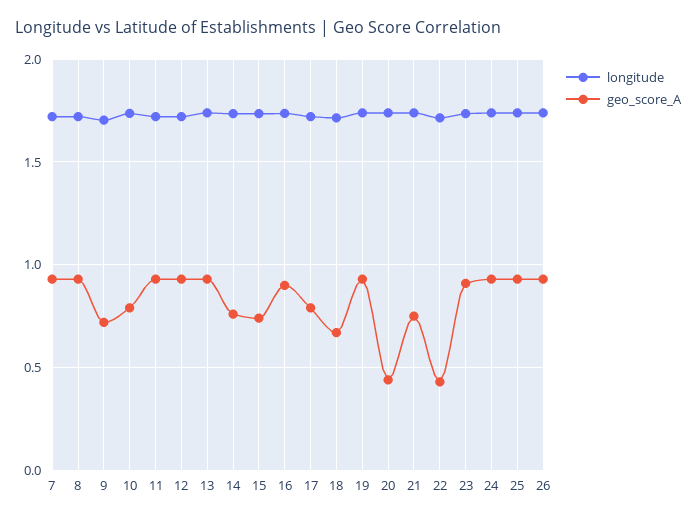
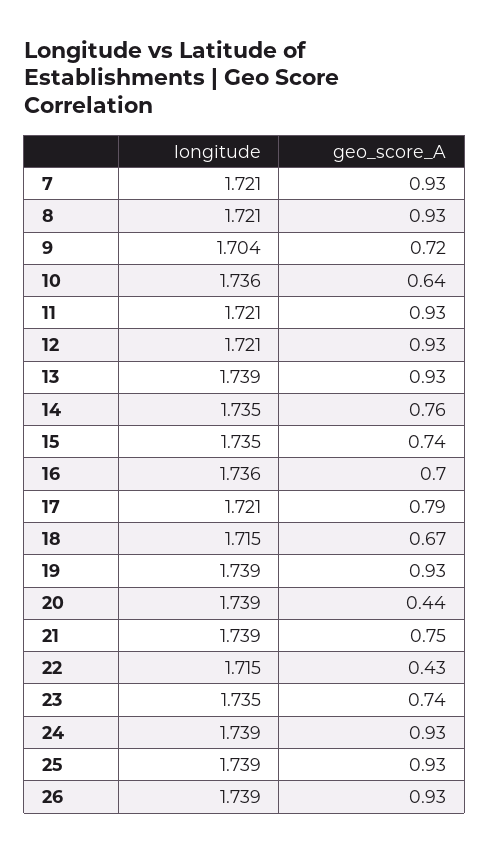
  {
    "longitude": {
      "7": 1.721,
      "8": 1.721,
      "9": 1.704,
      "10": 1.736,
      "11": 1.721,
      "12": 1.721,
      "13": 1.739,
      "14": 1.735,
      "15": 1.735,
      "16": 1.736,
      "17": 1.721,
      "18": 1.715,
      "19": 1.739,
      "20": 1.739,
      "21": 1.739,
      "22": 1.715,
      "23": 1.735,
      "24": 1.739,
      "25": 1.739,
      "26": 1.739
    },
    "geo_score_A": {
      "7": 0.93,
      "8": 0.93,
      "9": 0.72,
-     "10": 0.8,
+     "10": 0.64,
      "11": 0.93,
      "12": 0.93,
      "13": 0.93,
      "14": 0.76,
      "15": 0.74,
-     "16": 0.9,
+     "16": 0.7,
      "17": 0.79,
      "18": 0.67,
      "19": 0.93,
      "20": 0.44,
      "21": 0.75,
      "22": 0.43,
-     "23": 0.9,
+     "23": 0.74,
      "24": 0.93,
      "25": 0.93,
      "26": 0.93
    }
  }

